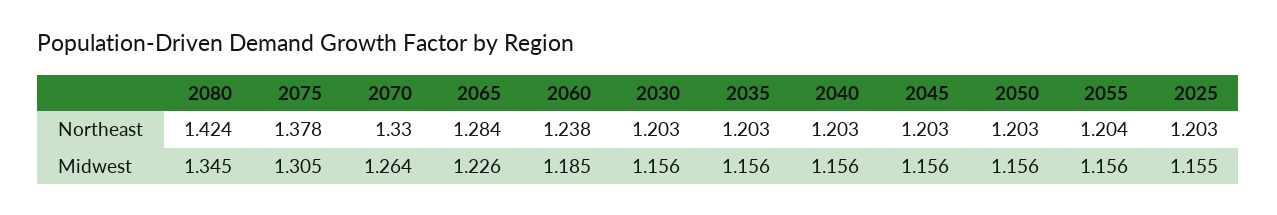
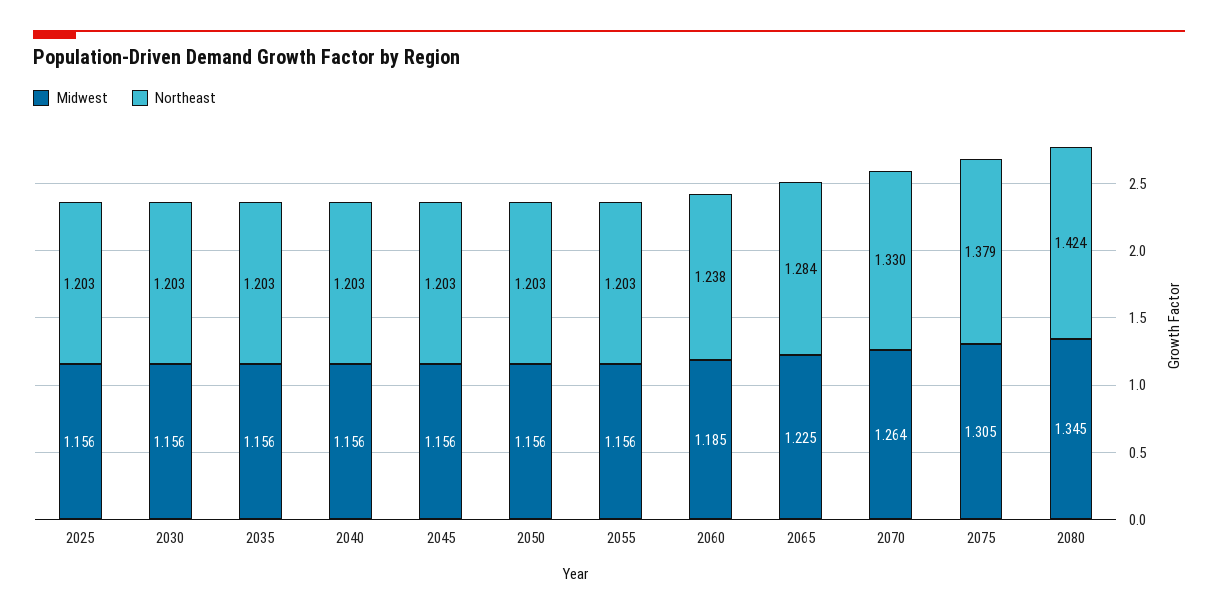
  {
    "Northeast": {
      "2080": 1.424,
-     "2075": 1.378,
+     "2075": 1.379,
      "2070": 1.33,
      "2065": 1.284,
      "2060": 1.238,
      "2030": 1.203,
      "2035": 1.203,
      "2040": 1.203,
      "2045": 1.203,
      "2050": 1.203,
-     "2055": 1.204,
+     "2055": 1.203,
      "2025": 1.203
    },
    "Midwest": {
      "2080": 1.345,
      "2075": 1.305,
      "2070": 1.264,
-     "2065": 1.226,
+     "2065": 1.225,
      "2060": 1.185,
      "2030": 1.156,
      "2035": 1.156,
      "2040": 1.156,
      "2045": 1.156,
      "2050": 1.156,
      "2055": 1.156,
-     "2025": 1.155
+     "2025": 1.156
    }
  }

